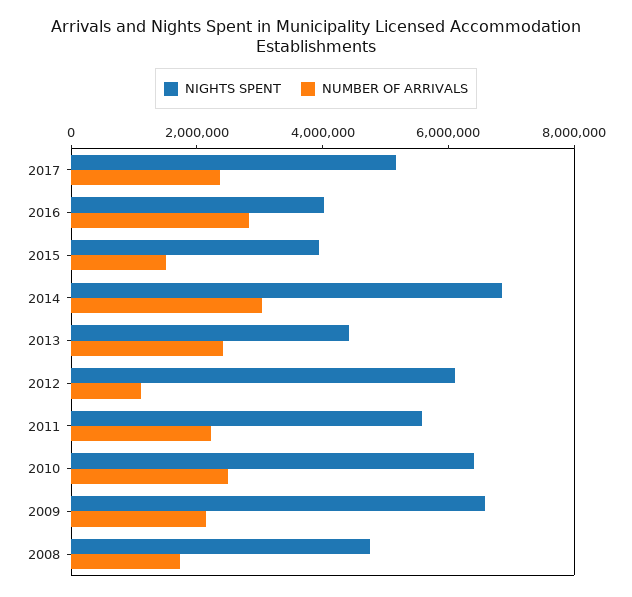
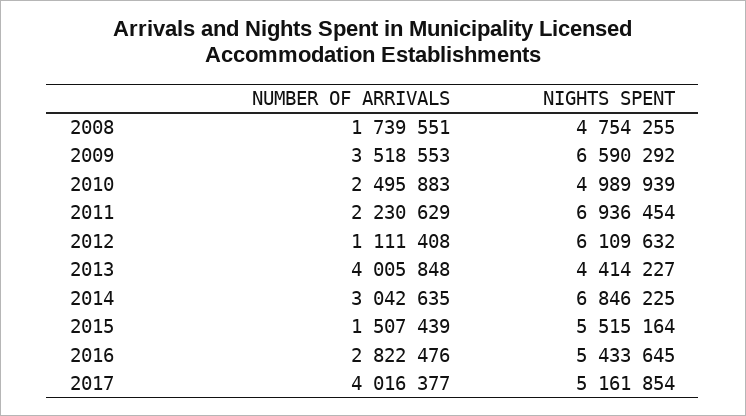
  {
    "NIGHTS SPENT": {
      "2017": 5161854,
-     "2016": 4000000,
+     "2016": 5433645,
-     "2015": 4000000,
+     "2015": 5515164,
      "2014": 6846225,
      "2013": 4414227,
      "2012": 6109632,
-     "2011": 5500000,
+     "2011": 6936454,
-     "2010": 6500000,
+     "2010": 4989939,
      "2009": 6590292,
      "2008": 4754255
    },
    "NUMBER OF ARRIVALS": {
-     "2017": 2500000,
+     "2017": 4016377,
      "2016": 2822476,
      "2015": 1507439,
      "2014": 3042635,
-     "2013": 2500000,
+     "2013": 4005848,
      "2012": 1111408,
      "2011": 2230629,
      "2010": 2495883,
-     "2009": 2000000,
+     "2009": 3518553,
      "2008": 1739551
    }
  }

